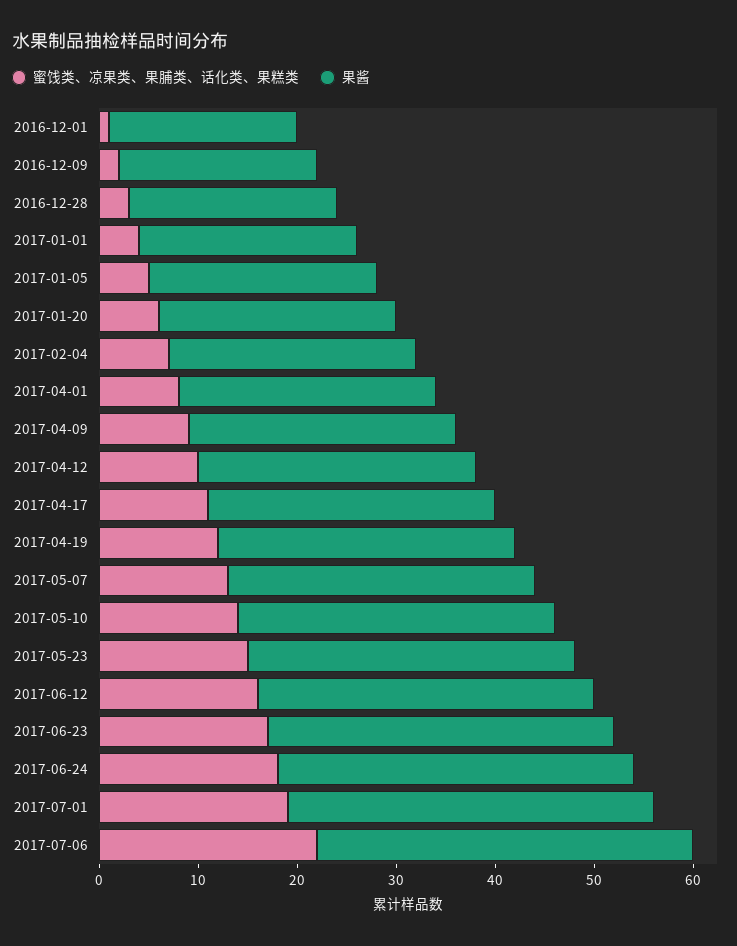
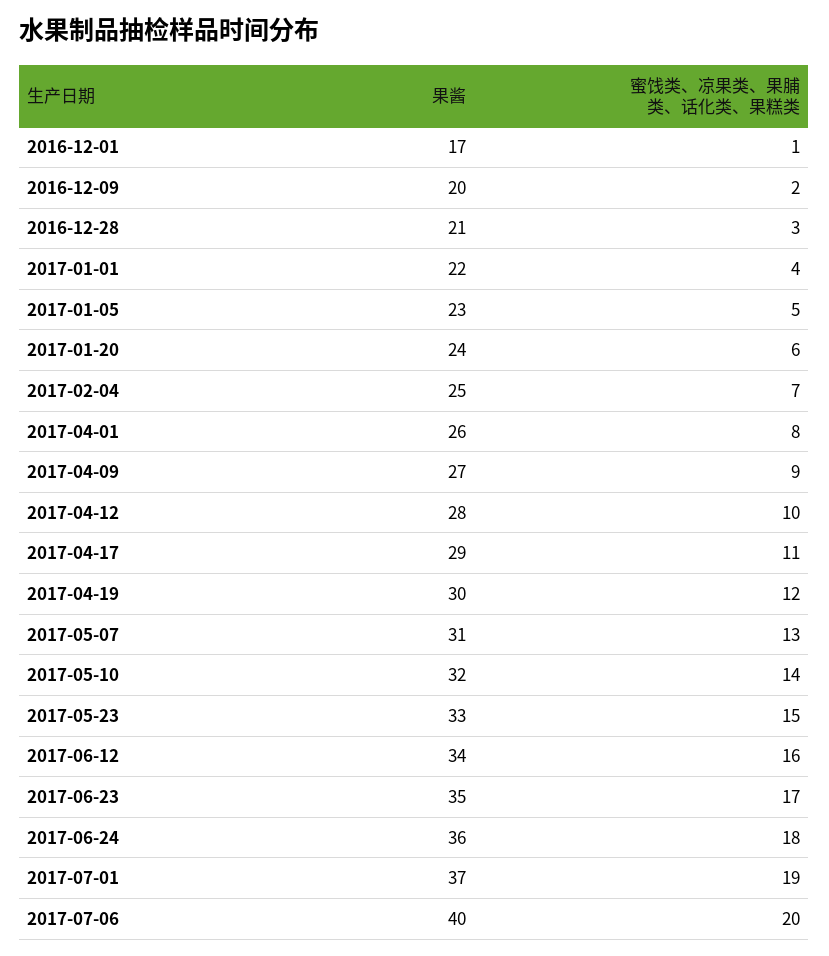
  {
    "蜜饯类、凉果类、果脯类、话化类、果糕类": {
      "2016-12-01": 1,
      "2016-12-09": 2,
      "2016-12-28": 3,
      "2017-01-01": 4,
      "2017-01-05": 5,
      "2017-01-20": 6,
      "2017-02-04": 7,
      "2017-04-01": 8,
      "2017-04-09": 9,
      "2017-04-12": 10,
      "2017-04-17": 11,
      "2017-04-19": 12,
      "2017-05-07": 13,
      "2017-05-10": 14,
      "2017-05-23": 15,
      "2017-06-12": 16,
      "2017-06-23": 17,
      "2017-06-24": 18,
      "2017-07-01": 19,
-     "2017-07-06": 22
+     "2017-07-06": 20
    },
    "果酱": {
-     "2016-12-01": 19,
+     "2016-12-01": 17,
      "2016-12-09": 20,
      "2016-12-28": 21,
      "2017-01-01": 22,
      "2017-01-05": 23,
      "2017-01-20": 24,
      "2017-02-04": 25,
      "2017-04-01": 26,
      "2017-04-09": 27,
      "2017-04-12": 28,
      "2017-04-17": 29,
      "2017-04-19": 30,
      "2017-05-07": 31,
      "2017-05-10": 32,
      "2017-05-23": 33,
      "2017-06-12": 34,
      "2017-06-23": 35,
      "2017-06-24": 36,
      "2017-07-01": 37,
-     "2017-07-06": 38
+     "2017-07-06": 40
    }
  }

